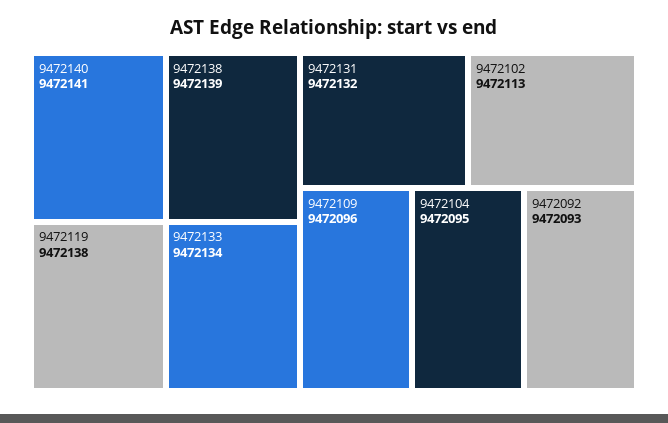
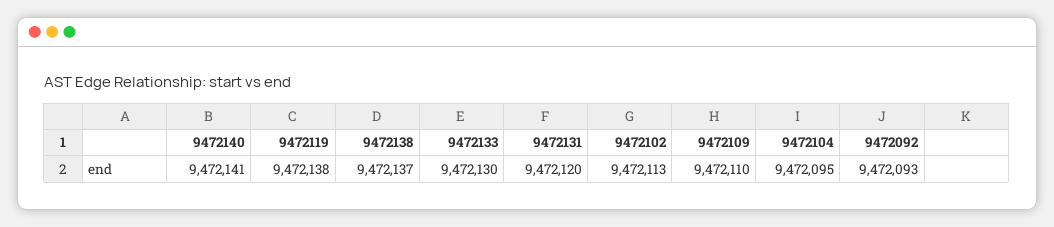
  {
    "9472140": 9472141,
-   "9472138": 9472139,
+   "9472138": 9472137,
    "9472119": 9472138,
-   "9472133": 9472134,
+   "9472133": 9472130,
-   "9472131": 9472132,
+   "9472131": 9472120,
    "9472102": 9472113,
-   "9472109": 9472096,
+   "9472109": 9472110,
    "9472104": 9472095,
    "9472092": 9472093
  }

